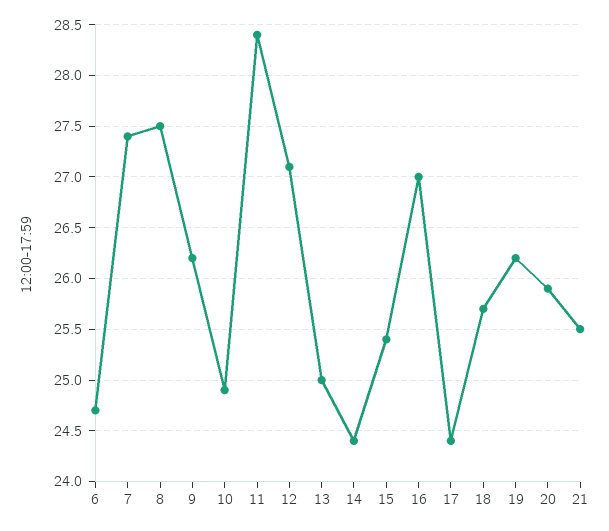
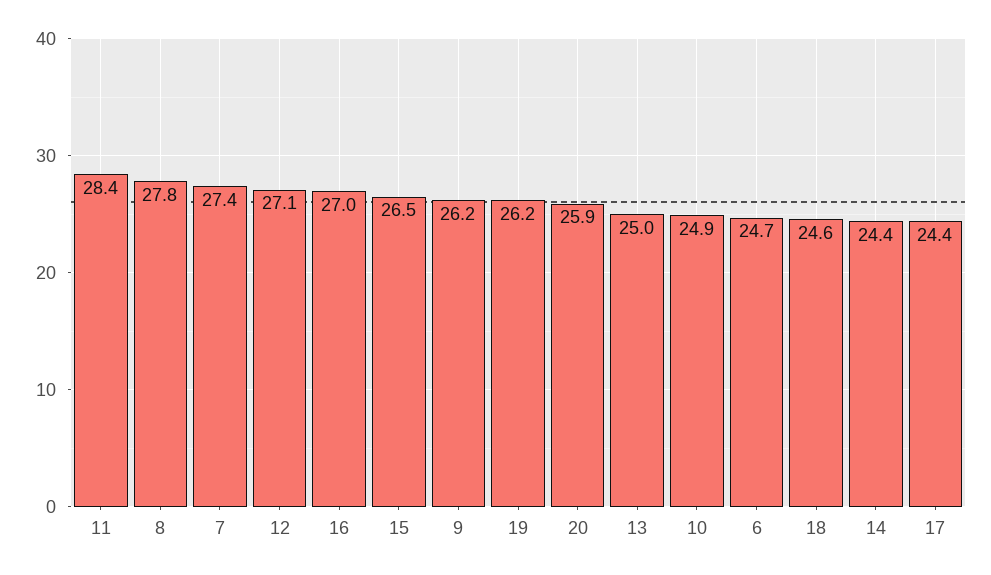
  {
    "6": 24.7,
    "7": 27.4,
-   "8": 27.5,
+   "8": 27.8,
    "9": 26.2,
    "10": 24.9,
    "11": 28.4,
    "12": 27.1,
    "13": 25,
    "14": 24.4,
-   "15": 25.4,
+   "15": 26.5,
    "16": 27,
    "17": 24.4,
-   "18": 25.7,
+   "18": 24.6,
    "19": 26.2,
-   "20": 25.9,
+   "20": 25.9
-   "21": 25.5
  }

